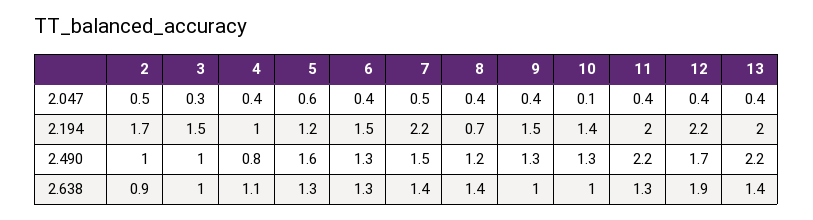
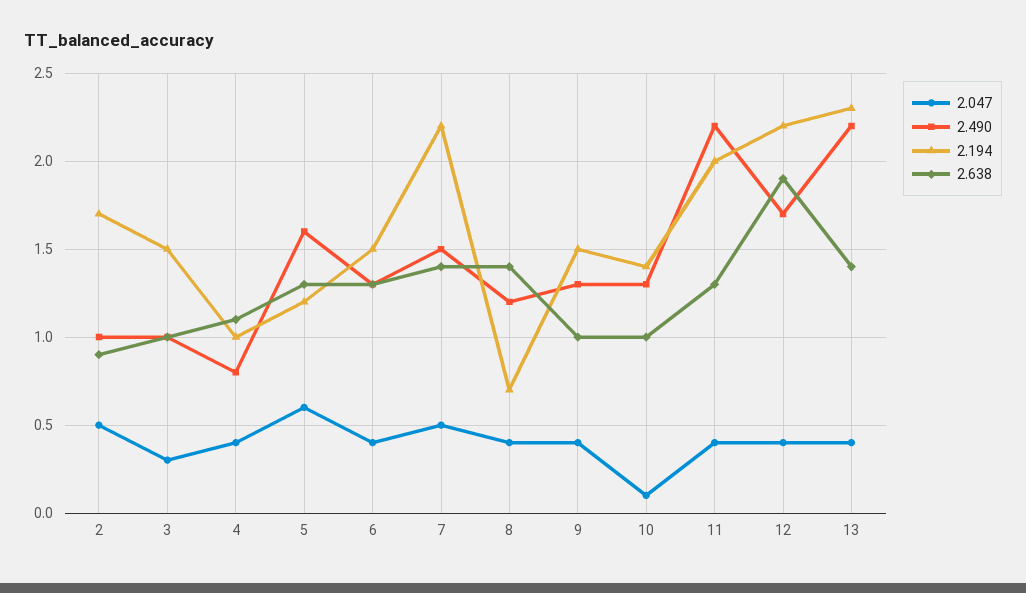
  {
    "2.047": {
      "2": 0.5,
      "3": 0.3,
      "4": 0.4,
      "5": 0.6,
      "6": 0.4,
      "7": 0.5,
      "8": 0.4,
      "9": 0.4,
      "10": 0.1,
      "11": 0.4,
      "12": 0.4,
      "13": 0.4
    },
    "2.194": {
      "2": 1.7,
      "3": 1.5,
      "4": 1,
      "5": 1.2,
      "6": 1.5,
      "7": 2.2,
      "8": 0.7,
      "9": 1.5,
      "10": 1.4,
      "11": 2,
      "12": 2.2,
-     "13": 2
+     "13": 2.3
    },
    "2.490": {
      "2": 1,
      "3": 1,
      "4": 0.8,
      "5": 1.6,
      "6": 1.3,
      "7": 1.5,
      "8": 1.2,
      "9": 1.3,
      "10": 1.3,
      "11": 2.2,
      "12": 1.7,
      "13": 2.2
    },
    "2.638": {
      "2": 0.9,
      "3": 1,
      "4": 1.1,
      "5": 1.3,
      "6": 1.3,
      "7": 1.4,
      "8": 1.4,
      "9": 1,
      "10": 1,
      "11": 1.3,
      "12": 1.9,
      "13": 1.4
    }
  }

